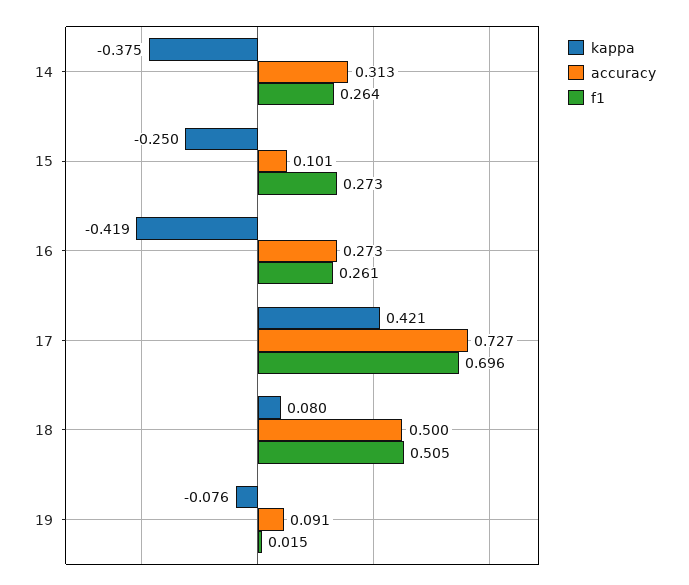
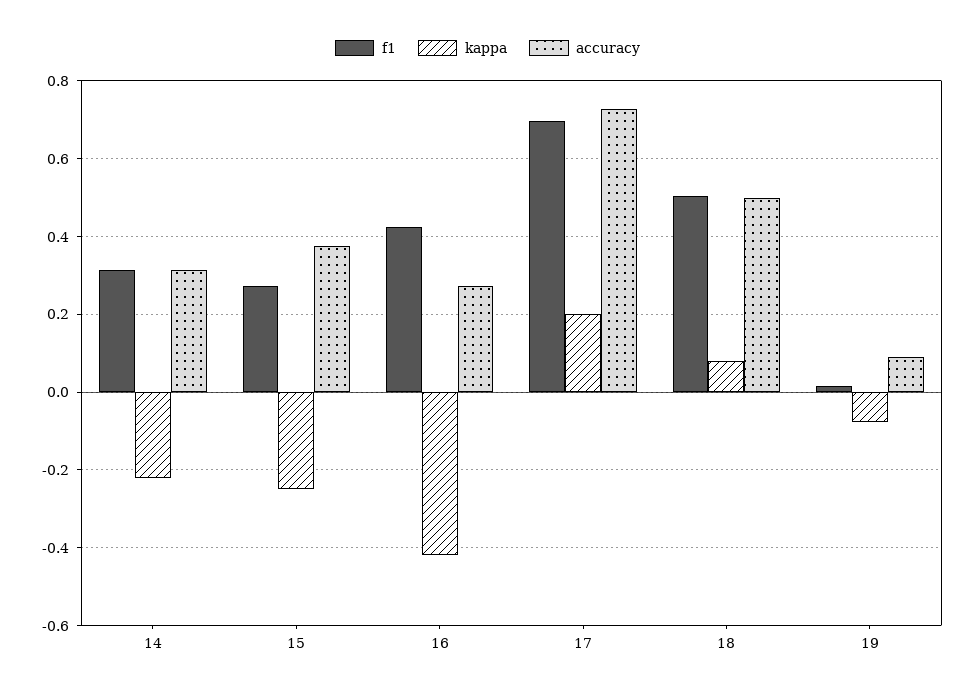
  {
    "kappa": {
-     "14": -0.375,
+     "14": -0.22,
      "15": -0.25,
      "16": -0.419,
-     "17": 0.421,
+     "17": 0.2,
      "18": 0.08,
      "19": -0.076
    },
    "accuracy": {
      "14": 0.313,
-     "15": 0.101,
+     "15": 0.38,
      "16": 0.273,
      "17": 0.727,
      "18": 0.5,
      "19": 0.091
    },
    "f1": {
-     "14": 0.264,
+     "14": 0.32,
      "15": 0.273,
-     "16": 0.261,
+     "16": 0.42,
      "17": 0.696,
      "18": 0.505,
      "19": 0.015
    }
  }

